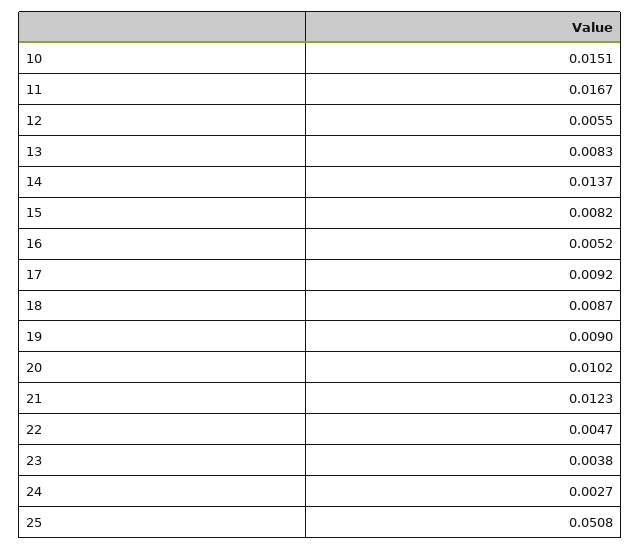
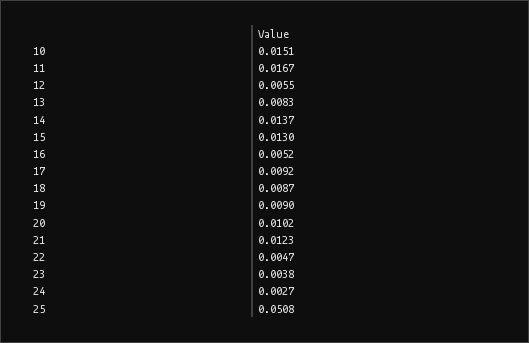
  {
    "10": 0.0151,
    "11": 0.0167,
    "12": 0.0055,
    "13": 0.0083,
    "14": 0.0137,
-   "15": 0.0082,
+   "15": 0.013,
    "16": 0.0052,
    "17": 0.0092,
    "18": 0.0087,
    "19": 0.009,
    "20": 0.0102,
    "21": 0.0123,
    "22": 0.0047,
    "23": 0.0038,
    "24": 0.0027,
    "25": 0.0508
  }

